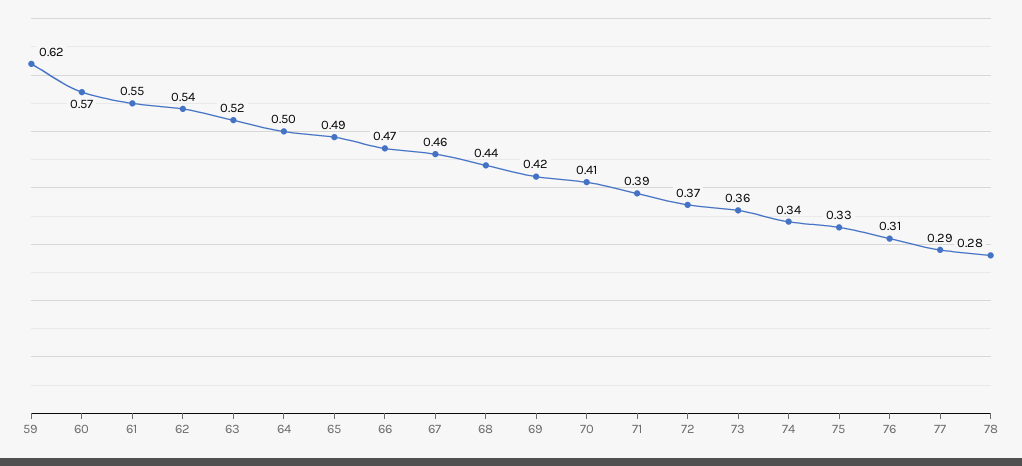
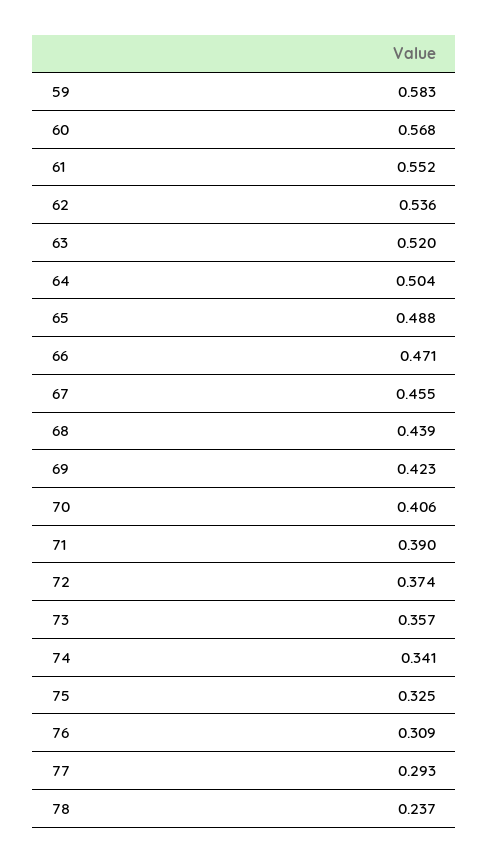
  {
-   "59": 0.62,
+   "59": 0.583,
    "60": 0.568,
    "61": 0.552,
    "62": 0.536,
    "63": 0.52,
    "64": 0.504,
    "65": 0.488,
    "66": 0.471,
    "67": 0.455,
    "68": 0.439,
    "69": 0.423,
    "70": 0.406,
    "71": 0.39,
    "72": 0.374,
    "73": 0.357,
    "74": 0.341,
    "75": 0.325,
    "76": 0.309,
    "77": 0.293,
-   "78": 0.28
+   "78": 0.237
  }

